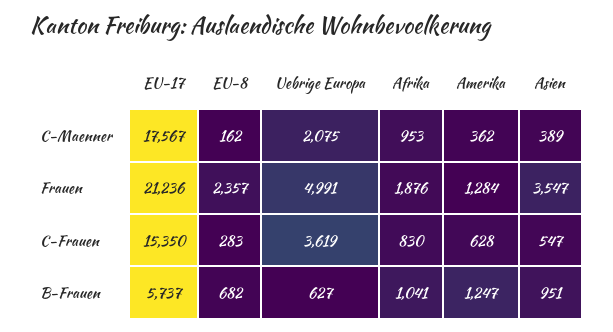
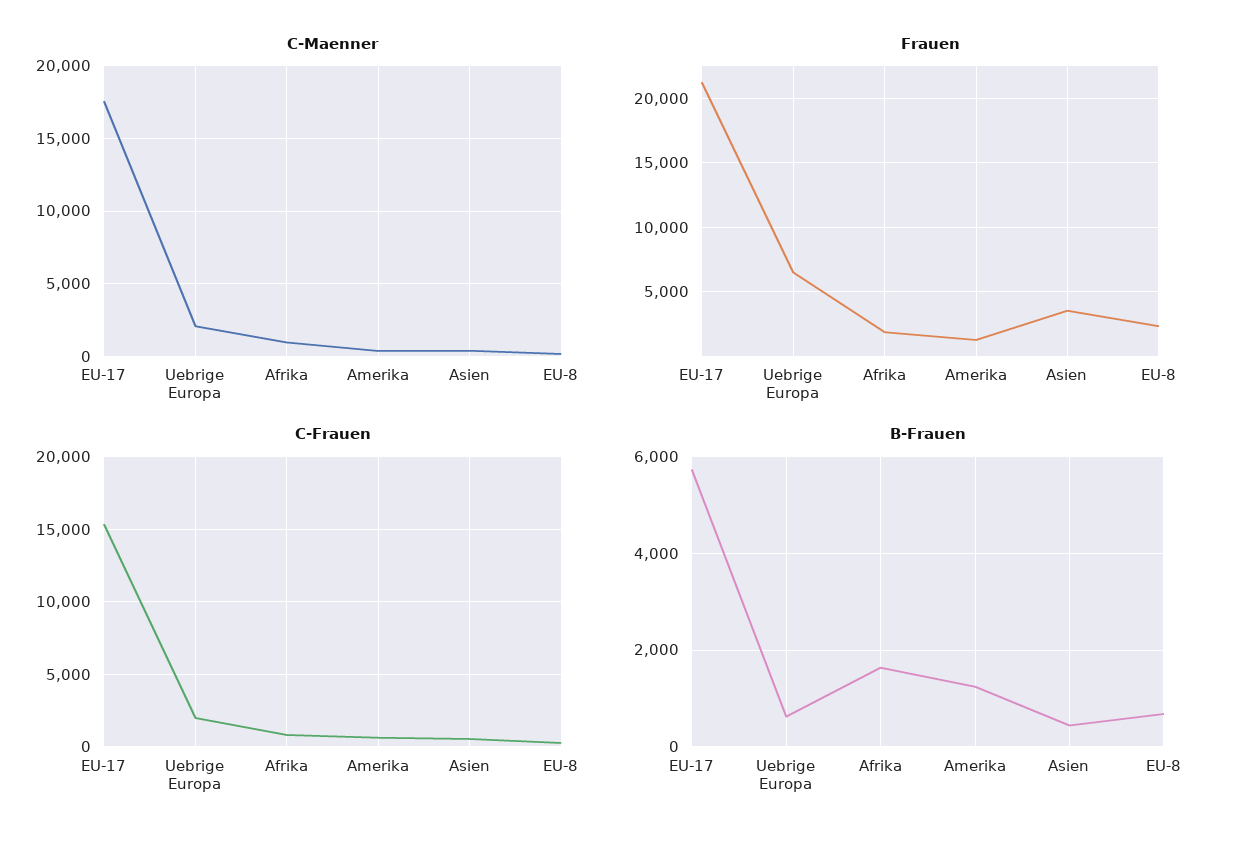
  {
    "C-Maenner": {
      "EU-17": 17567,
      "EU-8": 162,
      "Uebrige Europa": 2075,
      "Afrika": 953,
      "Amerika": 362,
      "Asien": 389
    },
    "Frauen": {
      "EU-17": 21236,
      "EU-8": 2357,
-     "Uebrige Europa": 4991,
+     "Uebrige Europa": 6500,
      "Afrika": 1876,
      "Amerika": 1284,
      "Asien": 3547
    },
    "C-Frauen": {
      "EU-17": 15350,
      "EU-8": 283,
-     "Uebrige Europa": 3619,
+     "Uebrige Europa": 2000,
      "Afrika": 830,
      "Amerika": 628,
      "Asien": 547
    },
    "B-Frauen": {
      "EU-17": 5737,
      "EU-8": 682,
      "Uebrige Europa": 627,
-     "Afrika": 1041,
+     "Afrika": 1600,
      "Amerika": 1247,
-     "Asien": 951
+     "Asien": 400
    }
  }

